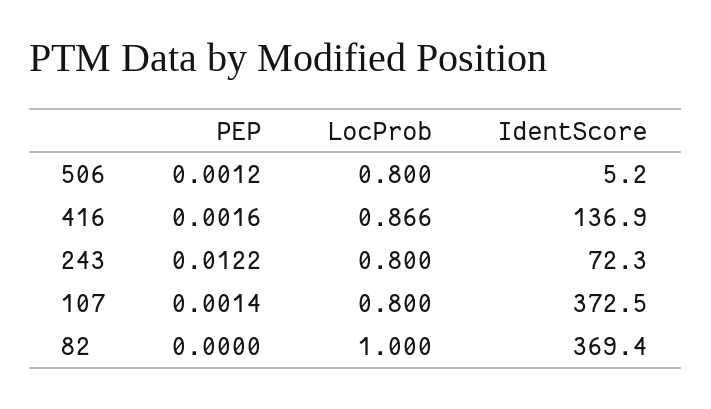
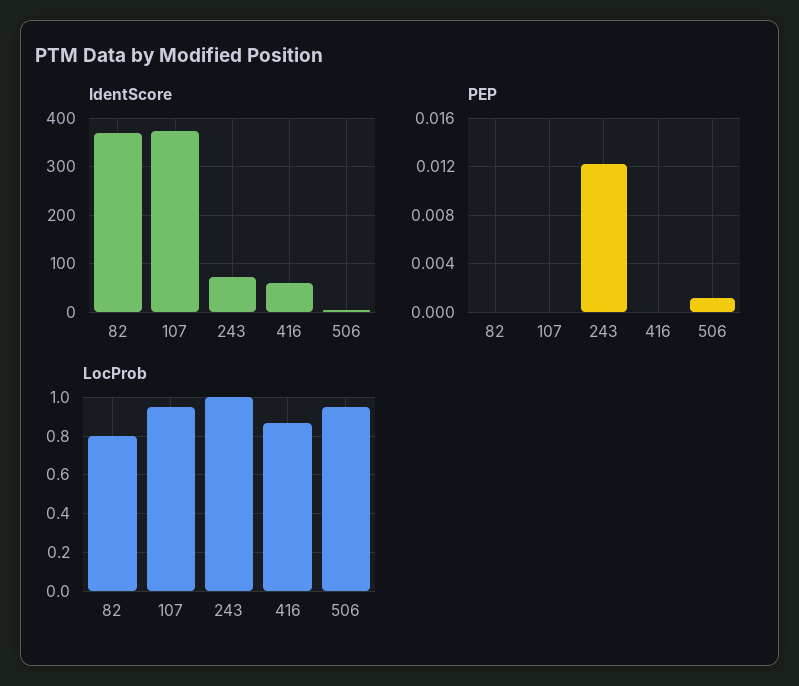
  {
    "PEP": {
      "506": 0.0012,
-     "416": 0.0016,
+     "416": 0,
      "243": 0.0122,
-     "107": 0.0014,
+     "107": 0,
      "82": 0
    },
    "LocProb": {
-     "506": 0.8,
+     "506": 0.95,
      "416": 0.866,
-     "243": 0.8,
+     "243": 1,
-     "107": 0.8,
+     "107": 0.95,
-     "82": 1
+     "82": 0.8
    },
    "IdentScore": {
      "506": 5.2,
-     "416": 136.9,
+     "416": 60,
      "243": 72.3,
      "107": 372.5,
      "82": 369.4
    }
  }

